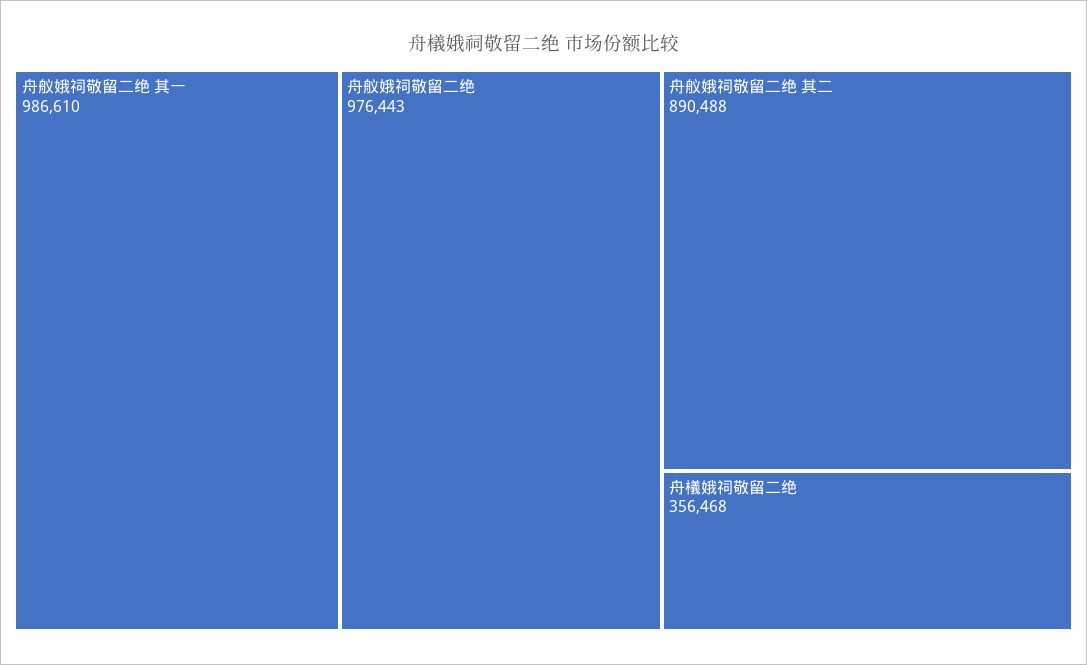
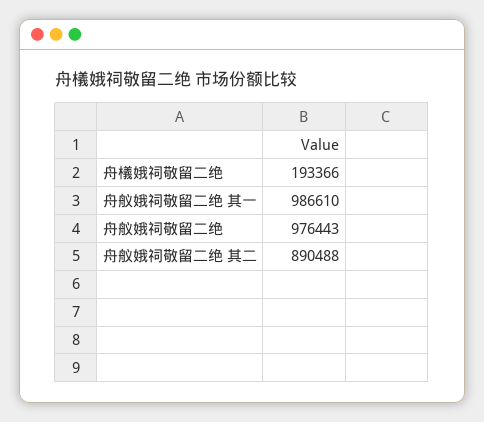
  {
    "舟舣娥祠敬留二绝 其一": 986610,
    "舟舣娥祠敬留二绝": 976443,
    "舟舣娥祠敬留二绝 其二": 890488,
-   "舟檥娥祠敬留二绝": 356468
+   "舟檥娥祠敬留二绝": 193366
  }

